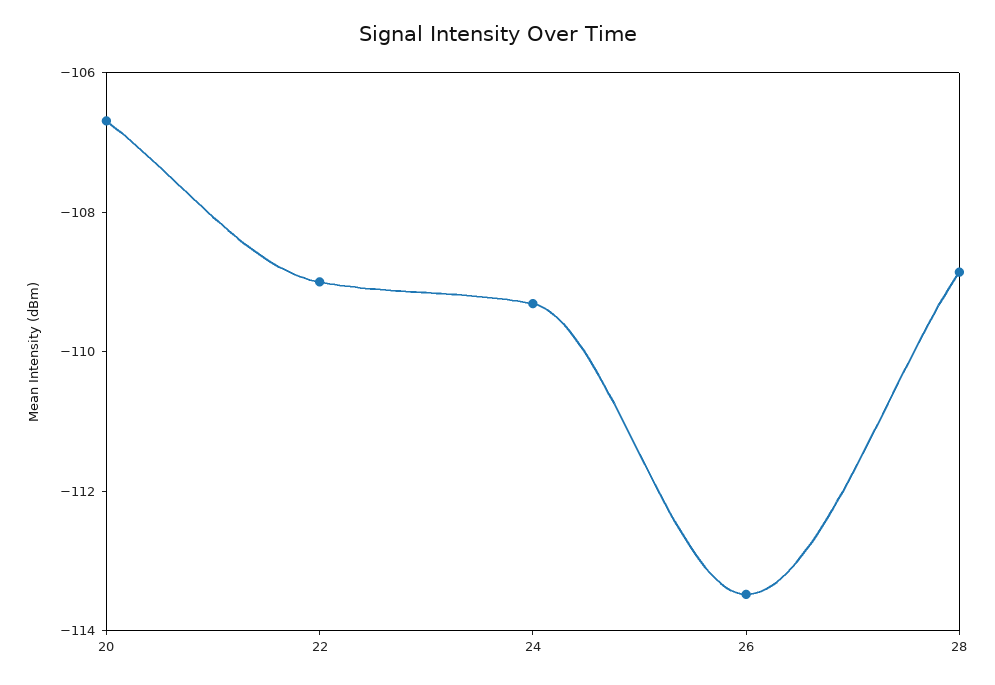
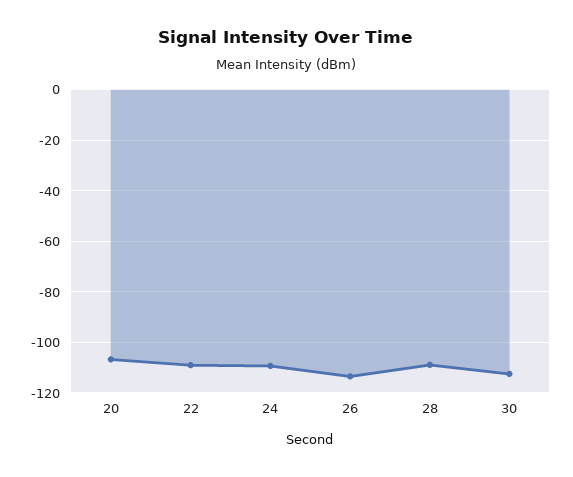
  {
    "20": -106.5,
    "22": -109,
    "24": -109.5,
    "26": -113.5,
-   "28": -109
+   "28": -109,
+   "30": -112.5
  }

